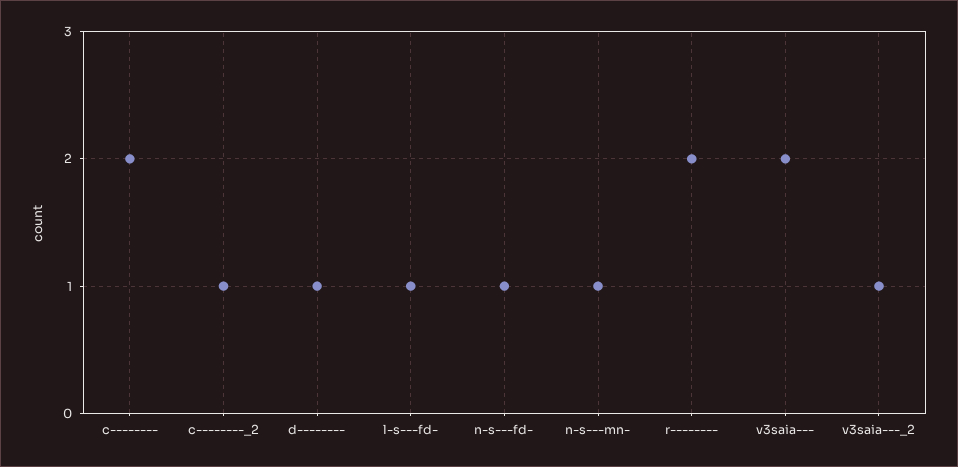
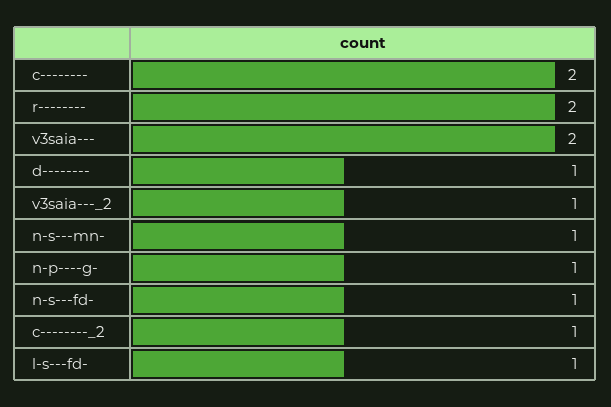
  {
    "c--------": 2,
    "c--------_2": 1,
    "d--------": 1,
    "l-s---fd-": 1,
    "n-s---fd-": 1,
    "n-s---mn-": 1,
    "r--------": 2,
    "v3saia---": 2,
-   "v3saia---_2": 1
+   "v3saia---_2": 1,
+   "n-p----g-": 1
  }

